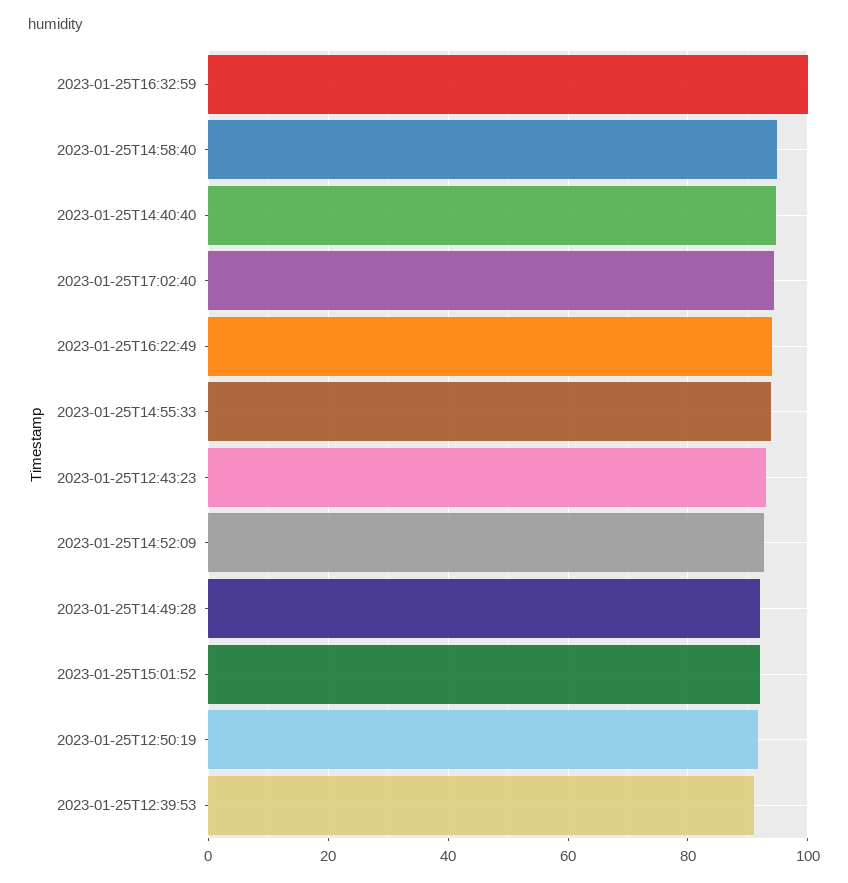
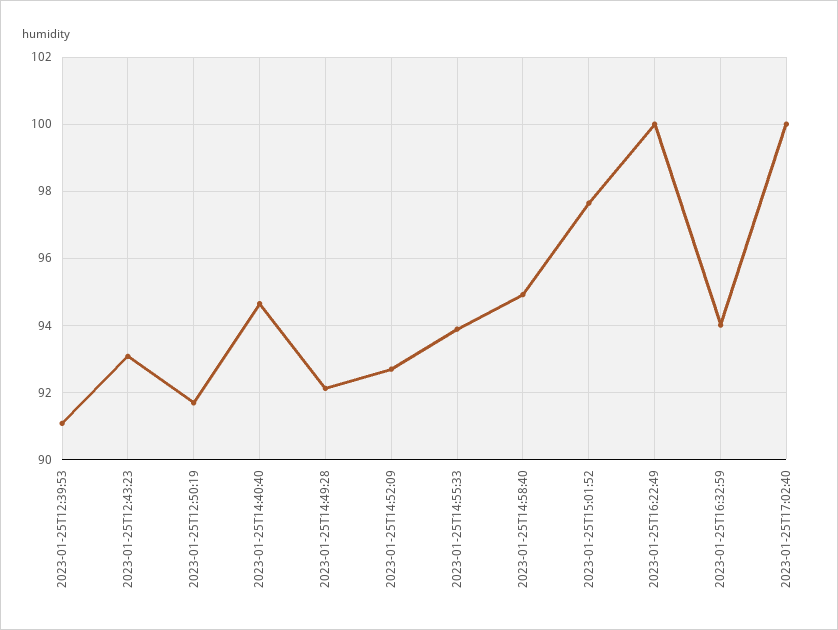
  {
-   "2023-01-25T16:32:59": 100,
+   "2023-01-25T16:32:59": 94,
    "2023-01-25T14:58:40": 95,
    "2023-01-25T14:40:40": 94.6,
-   "2023-01-25T17:02:40": 94,
+   "2023-01-25T17:02:40": 100,
-   "2023-01-25T16:22:49": 94,
+   "2023-01-25T16:22:49": 100,
    "2023-01-25T14:55:33": 93.8,
    "2023-01-25T12:43:23": 93,
    "2023-01-25T14:52:09": 92.6,
    "2023-01-25T14:49:28": 92.2,
-   "2023-01-25T15:01:52": 92,
+   "2023-01-25T15:01:52": 97.6,
    "2023-01-25T12:50:19": 91.6,
    "2023-01-25T12:39:53": 91
  }

